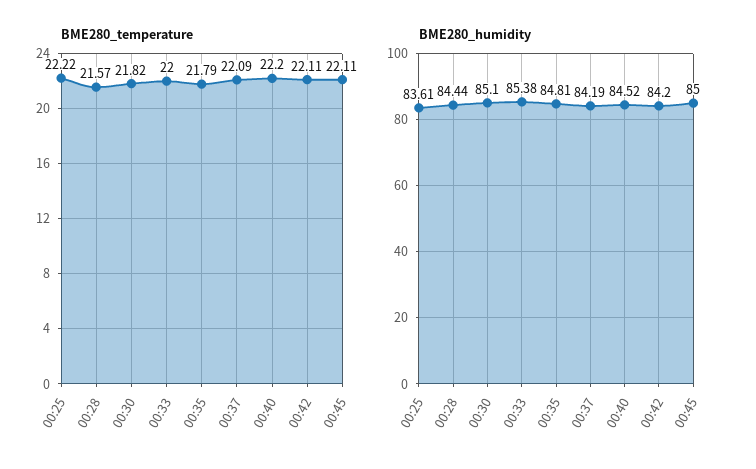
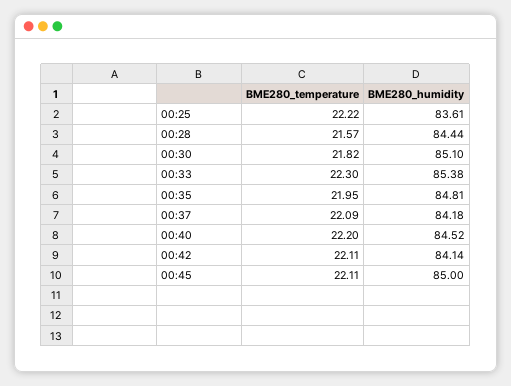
  {
    "BME280_temperature": {
      "00:25": 22.22,
      "00:28": 21.57,
      "00:30": 21.82,
-     "00:33": 22,
+     "00:33": 22.3,
-     "00:35": 21.79,
+     "00:35": 21.95,
      "00:37": 22.09,
      "00:40": 22.2,
      "00:42": 22.11,
      "00:45": 22.11
    },
    "BME280_humidity": {
      "00:25": 83.61,
      "00:28": 84.44,
      "00:30": 85.1,
      "00:33": 85.38,
      "00:35": 84.81,
-     "00:37": 84.19,
+     "00:37": 84.18,
      "00:40": 84.52,
-     "00:42": 84.2,
+     "00:42": 84.14,
      "00:45": 85
    }
  }

